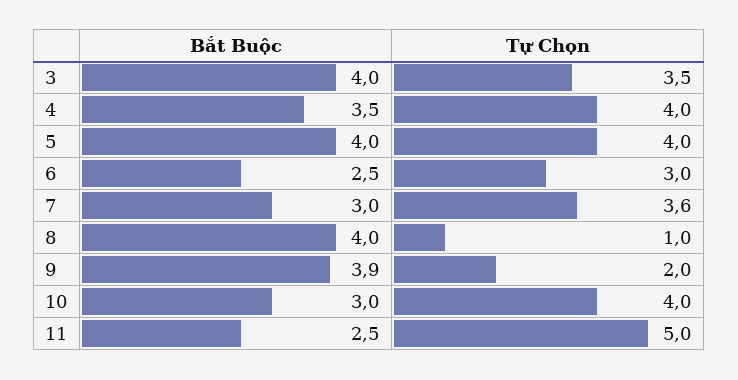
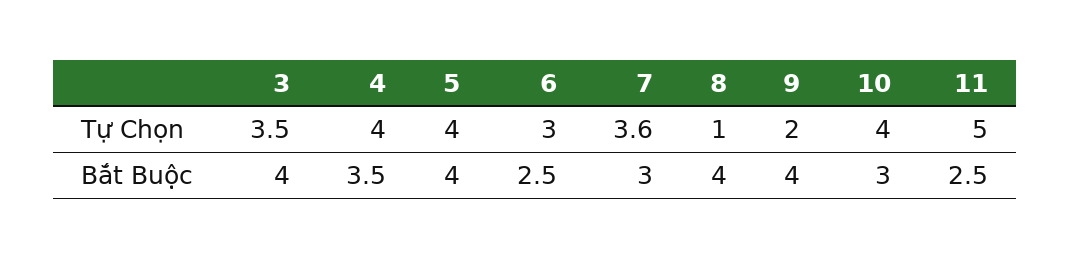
  {
    "Bắt Buộc": {
      "3": 4,
      "4": 3.5,
      "5": 4,
      "6": 2.5,
      "7": 3,
      "8": 4,
-     "9": 3.9,
+     "9": 4,
      "10": 3,
      "11": 2.5
    },
    "Tự Chọn": {
      "3": 3.5,
      "4": 4,
      "5": 4,
      "6": 3,
      "7": 3.6,
      "8": 1,
      "9": 2,
      "10": 4,
      "11": 5
    }
  }

